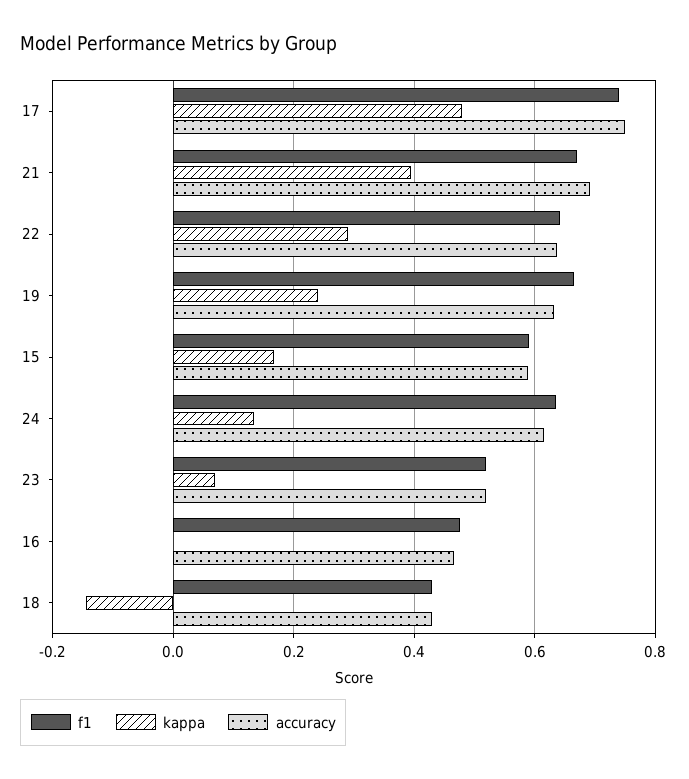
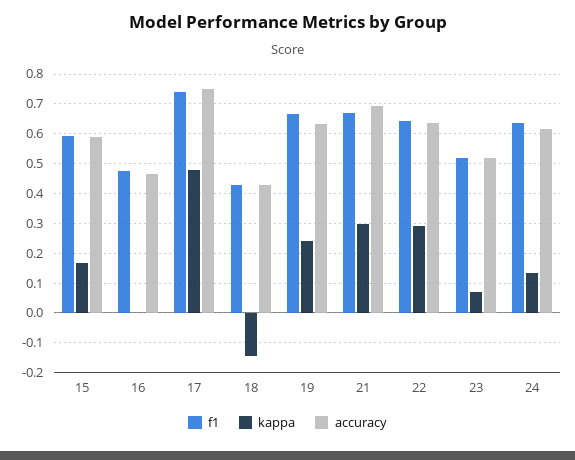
  {
    "f1": {
      "17": 0.74,
      "21": 0.68,
      "22": 0.64,
      "19": 0.66,
      "15": 0.6,
      "24": 0.64,
      "23": 0.52,
      "16": 0.48,
      "18": 0.42
    },
    "kappa": {
      "17": 0.48,
-     "21": 0.4,
+     "21": 0.3,
      "22": 0.3,
      "19": 0.24,
      "15": 0.16,
      "24": 0.14,
      "23": 0.06,
      "16": 0,
      "18": -0.14
    },
    "accuracy": {
      "17": 0.76,
      "21": 0.7,
      "22": 0.64,
      "19": 0.64,
      "15": 0.58,
      "24": 0.62,
      "23": 0.52,
      "16": 0.46,
      "18": 0.42
    }
  }

